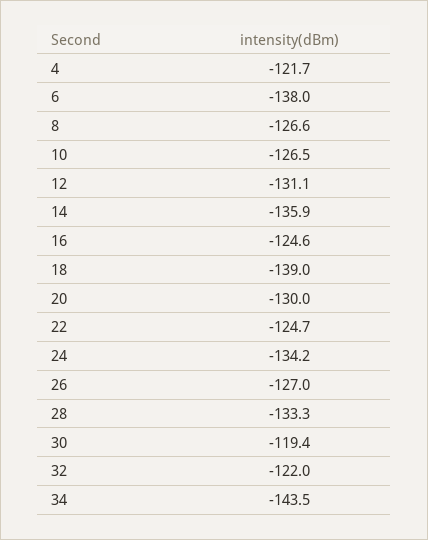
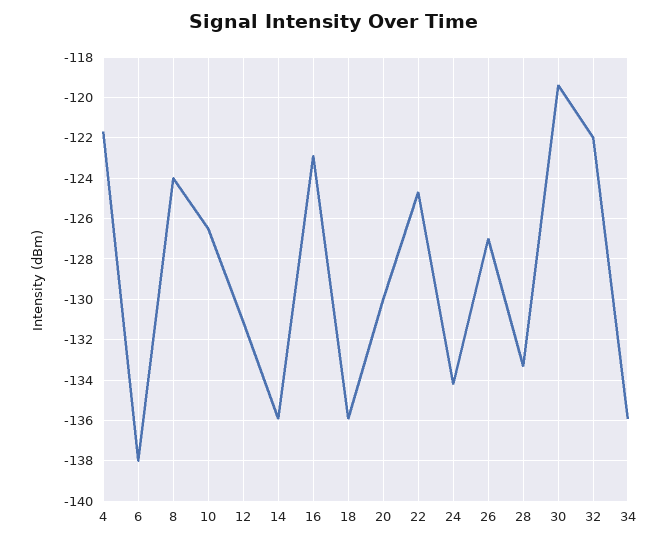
  {
    "4": -121.7,
    "6": -138,
-   "8": -126.6,
+   "8": -124,
    "10": -126.5,
    "12": -131.1,
    "14": -135.9,
-   "16": -124.6,
+   "16": -123,
-   "18": -139,
+   "18": -136,
    "20": -130,
    "22": -124.7,
    "24": -134.2,
    "26": -127,
    "28": -133.3,
    "30": -119.4,
    "32": -122,
-   "34": -143.5
+   "34": -136
  }

